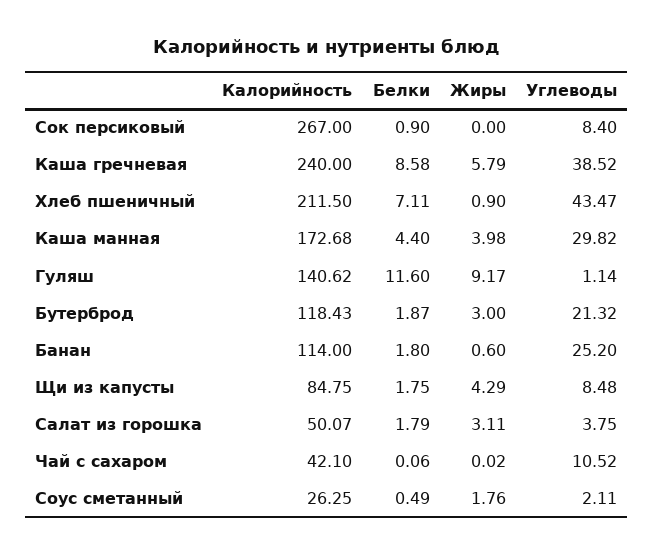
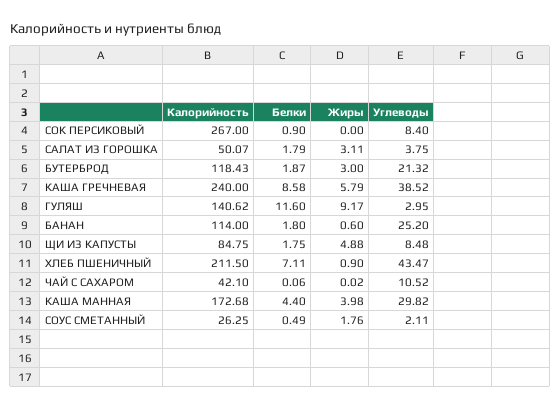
  {
    "Калорийность": {
      "Сок персиковый": 267,
      "Каша гречневая": 240,
      "Хлеб пшеничный": 211.5,
      "Каша манная": 172.68,
      "Гуляш": 140.62,
      "Бутерброд": 118.43,
      "Банан": 114,
      "Щи из капусты": 84.75,
      "Салат из горошка": 50.07,
      "Чай с сахаром": 42.1,
      "Соус сметанный": 26.25
    },
    "Белки": {
      "Сок персиковый": 0.9,
      "Каша гречневая": 8.58,
      "Хлеб пшеничный": 7.11,
      "Каша манная": 4.4,
      "Гуляш": 11.6,
      "Бутерброд": 1.87,
      "Банан": 1.8,
      "Щи из капусты": 1.75,
      "Салат из горошка": 1.79,
      "Чай с сахаром": 0.06,
      "Соус сметанный": 0.49
    },
    "Жиры": {
      "Сок персиковый": 0,
      "Каша гречневая": 5.79,
      "Хлеб пшеничный": 0.9,
      "Каша манная": 3.98,
      "Гуляш": 9.17,
      "Бутерброд": 3,
      "Банан": 0.6,
-     "Щи из капусты": 4.29,
+     "Щи из капусты": 4.88,
      "Салат из горошка": 3.11,
      "Чай с сахаром": 0.02,
      "Соус сметанный": 1.76
    },
    "Углеводы": {
      "Сок персиковый": 8.4,
      "Каша гречневая": 38.52,
      "Хлеб пшеничный": 43.47,
      "Каша манная": 29.82,
-     "Гуляш": 1.14,
+     "Гуляш": 2.95,
      "Бутерброд": 21.32,
      "Банан": 25.2,
      "Щи из капусты": 8.48,
      "Салат из горошка": 3.75,
      "Чай с сахаром": 10.52,
      "Соус сметанный": 2.11
    }
  }

